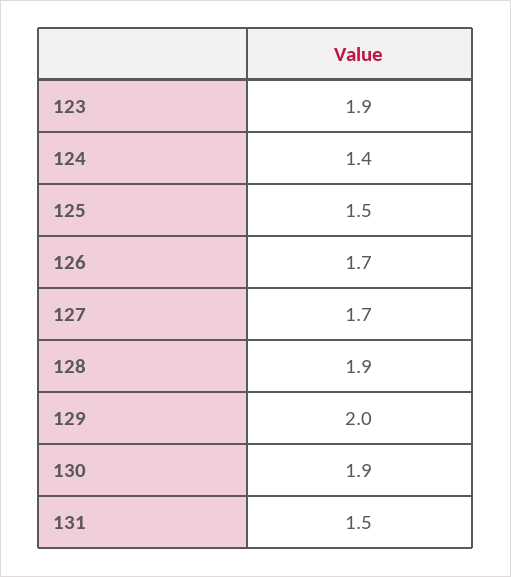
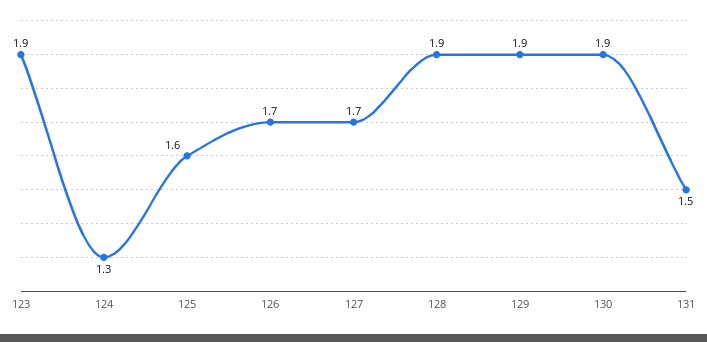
  {
    "123": 1.9,
-   "124": 1.4,
+   "124": 1.3,
-   "125": 1.5,
+   "125": 1.6,
    "126": 1.7,
    "127": 1.7,
    "128": 1.9,
-   "129": 2,
+   "129": 1.9,
    "130": 1.9,
    "131": 1.5
  }

